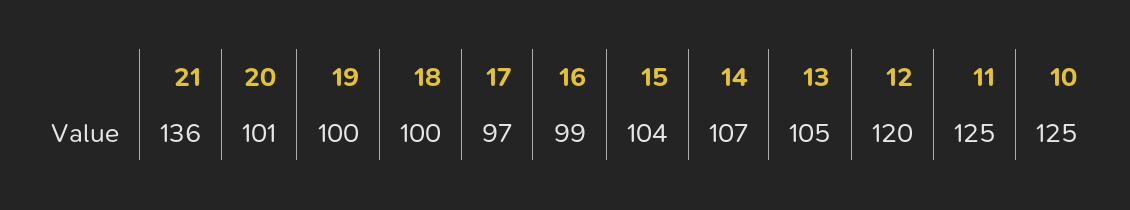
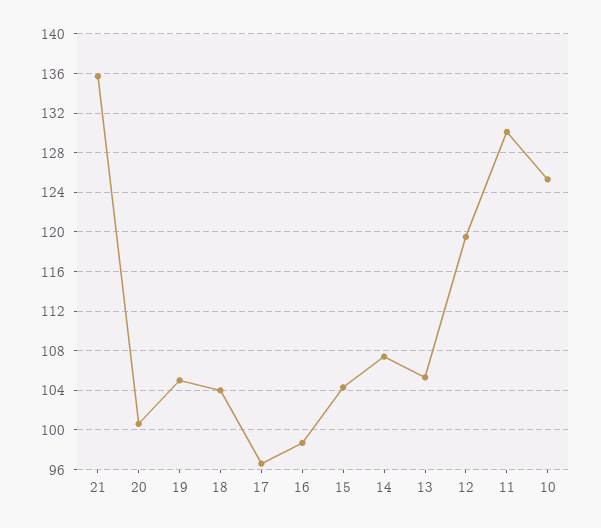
  {
    "21": 136,
    "20": 101,
-   "19": 100,
+   "19": 105,
-   "18": 100,
+   "18": 104,
    "17": 97,
    "16": 99,
    "15": 104,
    "14": 107,
    "13": 105,
    "12": 120,
-   "11": 125,
+   "11": 130,
    "10": 125
  }

